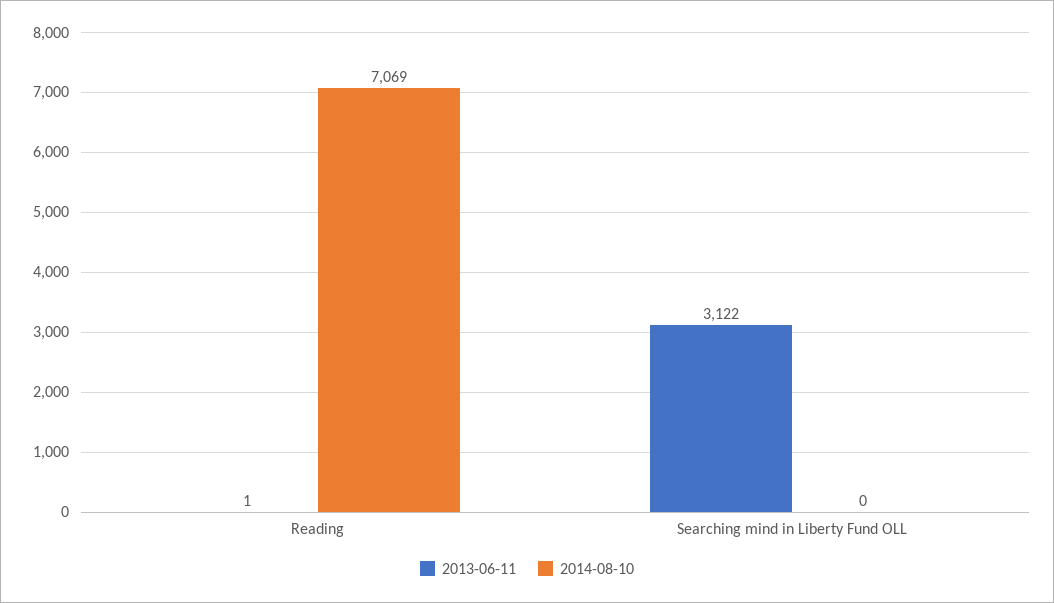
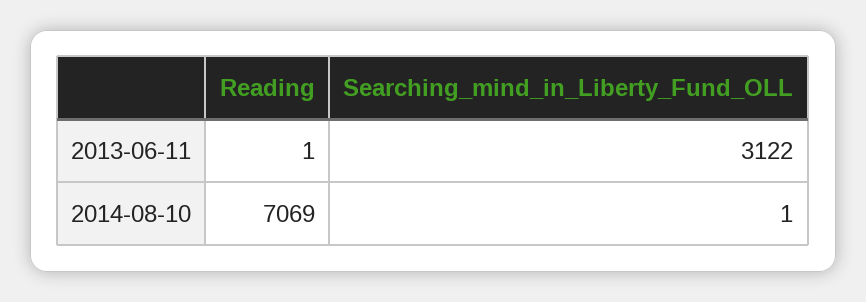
  {
    "2013-06-11": {
      "Reading": 1,
      "Searching mind in Liberty Fund OLL": 3122
    },
    "2014-08-10": {
      "Reading": 7069,
-     "Searching mind in Liberty Fund OLL": 0
+     "Searching mind in Liberty Fund OLL": 1
    }
  }

